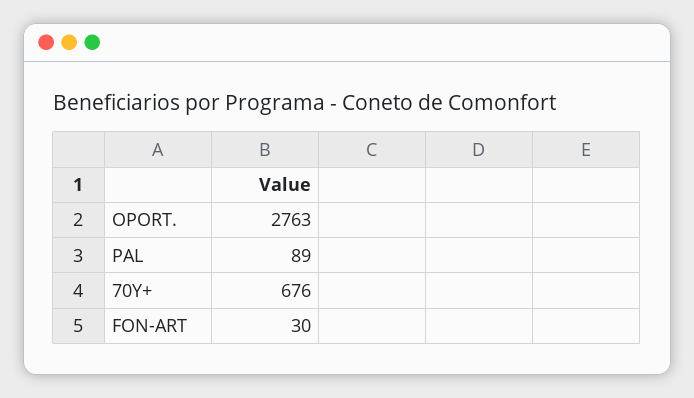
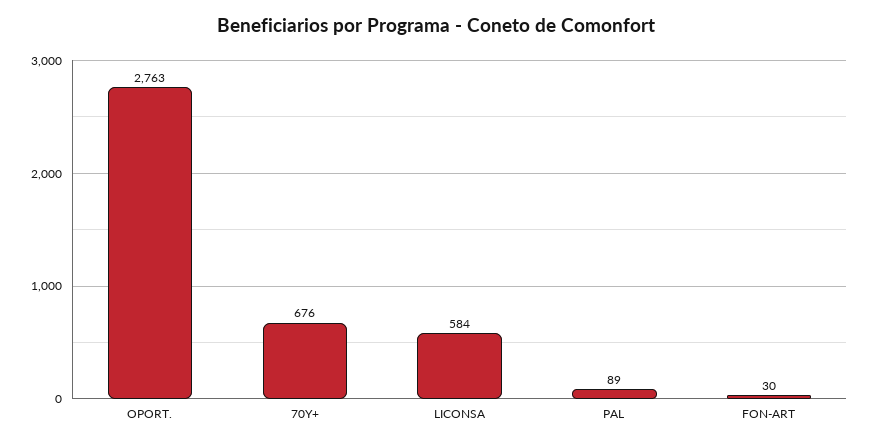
  {
    "OPORT.": 2763,
    "PAL": 89,
    "70Y+": 676,
-   "FON-ART": 30
+   "FON-ART": 30,
+   "LICONSA": 584
  }

